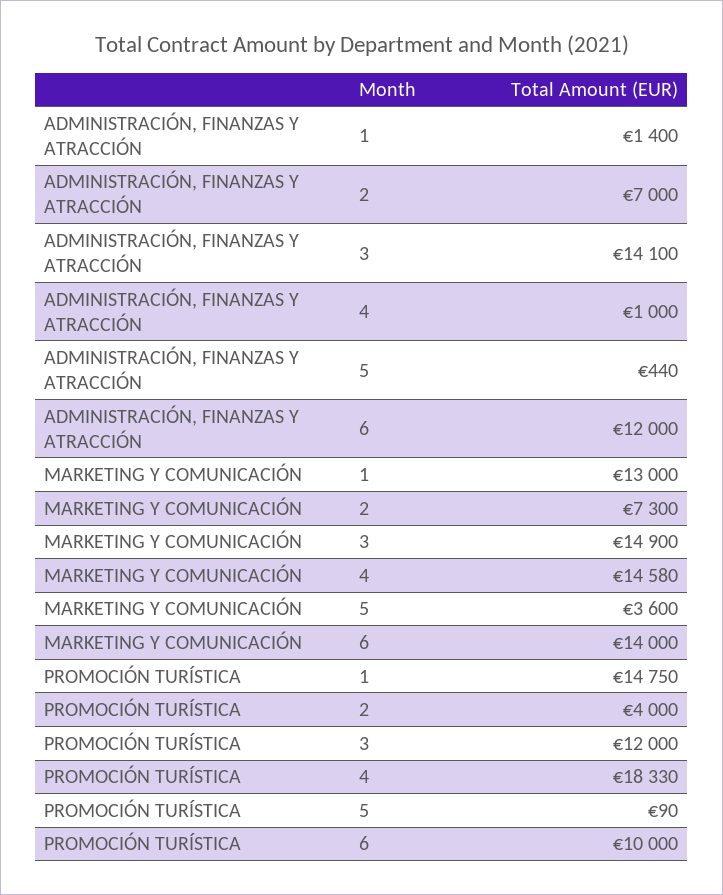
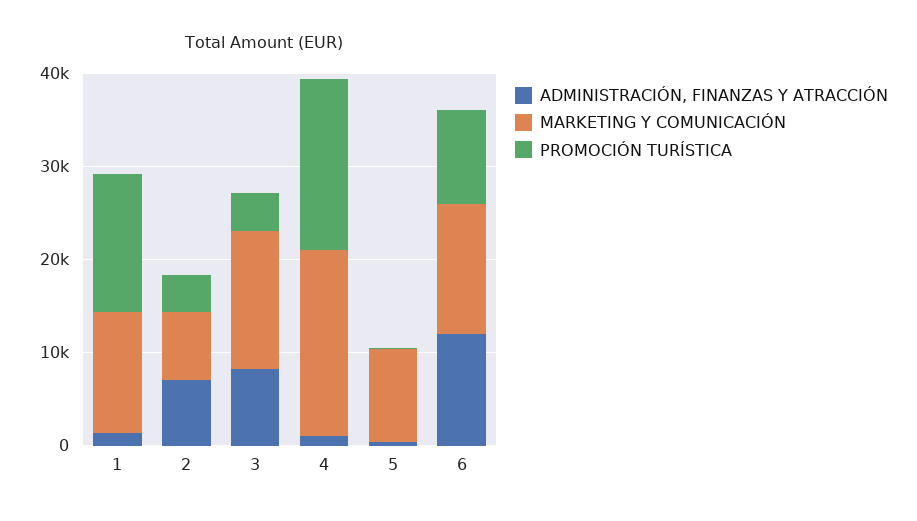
  {
    "ADMINISTRACIÓN, FINANZAS Y ATRACCIÓN": {
      "1": 1400,
      "2": 7000,
-     "3": 14100,
+     "3": 8000,
      "4": 1000,
      "5": 440,
      "6": 12000
    },
    "MARKETING Y COMUNICACIÓN": {
      "1": 13000,
      "2": 7300,
      "3": 14900,
-     "4": 14580,
+     "4": 20000,
-     "5": 3600,
+     "5": 10000,
      "6": 14000
    },
    "PROMOCIÓN TURÍSTICA": {
      "1": 14750,
      "2": 4000,
-     "3": 12000,
+     "3": 4000,
      "4": 18330,
      "5": 90,
      "6": 10000
    }
  }

